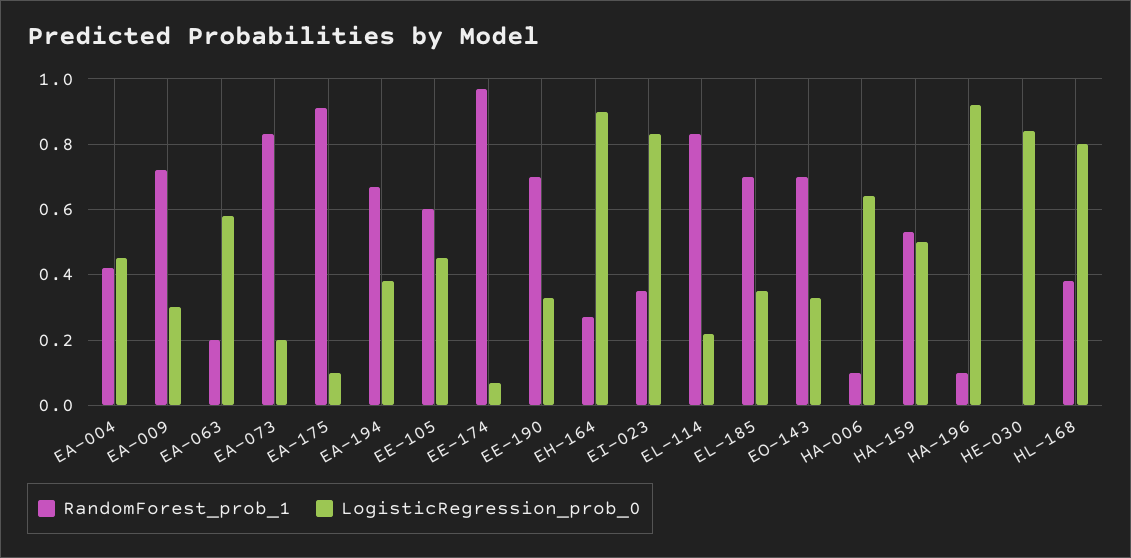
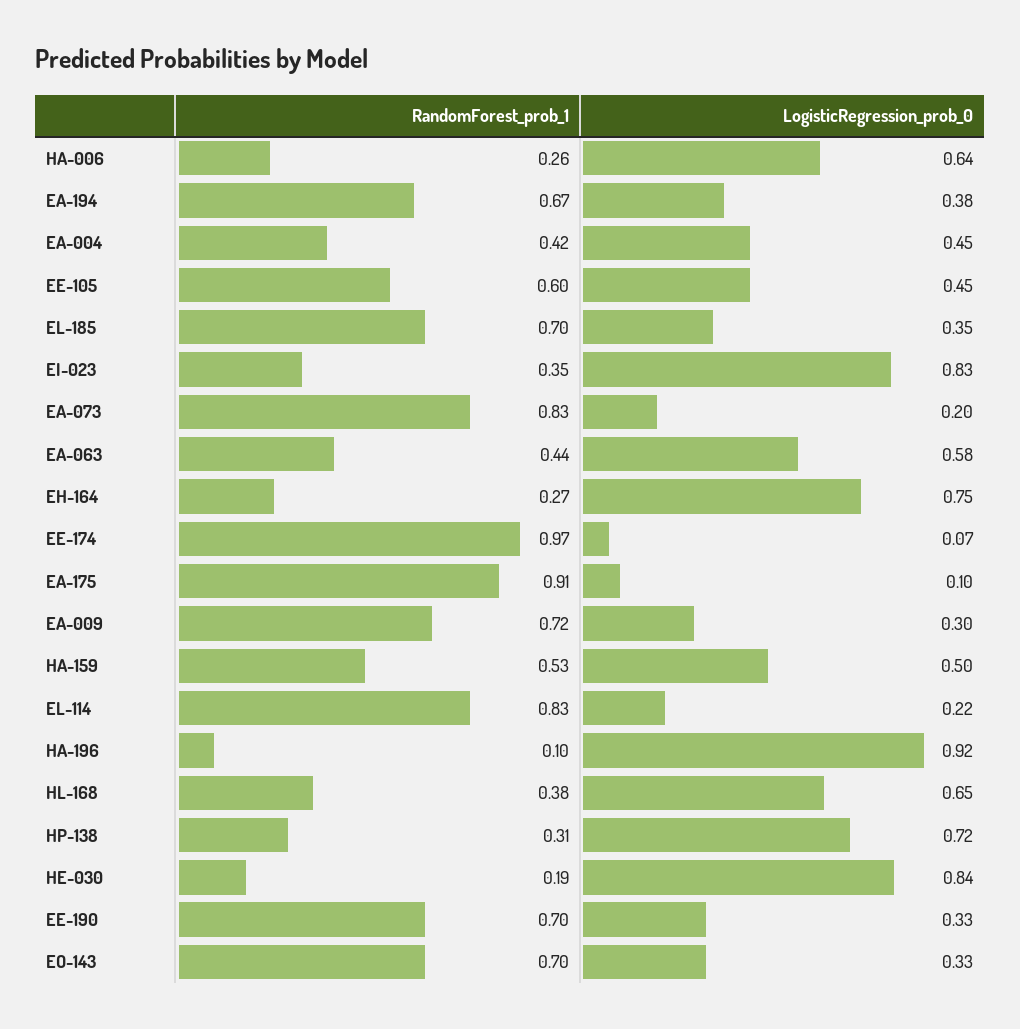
  {
    "RandomForest_prob_1": {
      "EA-004": 0.42,
      "EA-009": 0.72,
-     "EA-063": 0.2,
+     "EA-063": 0.44,
      "EA-073": 0.83,
      "EA-175": 0.91,
      "EA-194": 0.67,
      "EE-105": 0.6,
      "EE-174": 0.97,
      "EE-190": 0.7,
      "EH-164": 0.27,
      "EI-023": 0.35,
      "EL-114": 0.83,
      "EL-185": 0.7,
      "EO-143": 0.7,
-     "HA-006": 0.1,
+     "HA-006": 0.26,
      "HA-159": 0.53,
      "HA-196": 0.1,
-     "HE-030": 0,
+     "HE-030": 0.19,
-     "HL-168": 0.38
+     "HL-168": 0.38,
+     "HP-138": 0.31
    },
    "LogisticRegression_prob_0": {
      "EA-004": 0.45,
      "EA-009": 0.3,
      "EA-063": 0.58,
      "EA-073": 0.2,
      "EA-175": 0.1,
      "EA-194": 0.38,
      "EE-105": 0.45,
      "EE-174": 0.07,
      "EE-190": 0.33,
-     "EH-164": 0.9,
+     "EH-164": 0.75,
      "EI-023": 0.83,
      "EL-114": 0.22,
      "EL-185": 0.35,
      "EO-143": 0.33,
      "HA-006": 0.64,
      "HA-159": 0.5,
      "HA-196": 0.92,
      "HE-030": 0.84,
-     "HL-168": 0.8
+     "HL-168": 0.65,
+     "HP-138": 0.72
    }
  }

